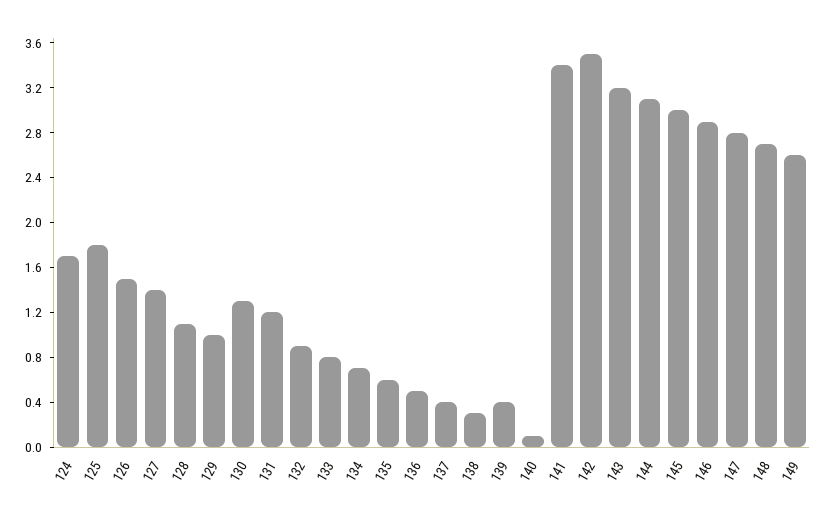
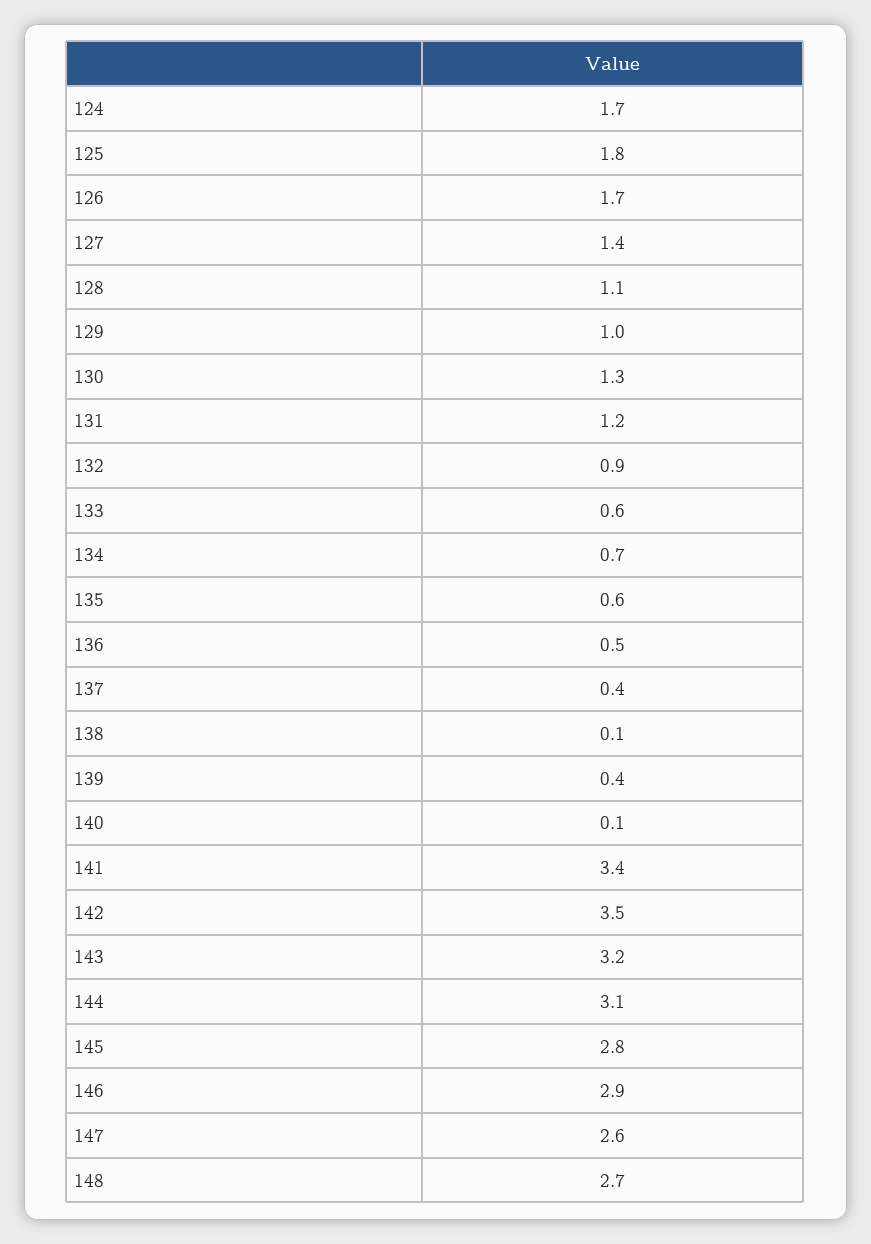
  {
    "124": 1.7,
    "125": 1.8,
-   "126": 1.5,
+   "126": 1.7,
    "127": 1.4,
    "128": 1.1,
    "129": 1,
    "130": 1.3,
    "131": 1.2,
    "132": 0.9,
-   "133": 0.8,
+   "133": 0.6,
    "134": 0.7,
    "135": 0.6,
    "136": 0.5,
    "137": 0.4,
-   "138": 0.3,
+   "138": 0.1,
    "139": 0.4,
    "140": 0.1,
    "141": 3.4,
    "142": 3.5,
    "143": 3.2,
    "144": 3.1,
-   "145": 3,
+   "145": 2.8,
    "146": 2.9,
-   "147": 2.8,
+   "147": 2.6,
-   "148": 2.7,
+   "148": 2.7
-   "149": 2.6
  }

